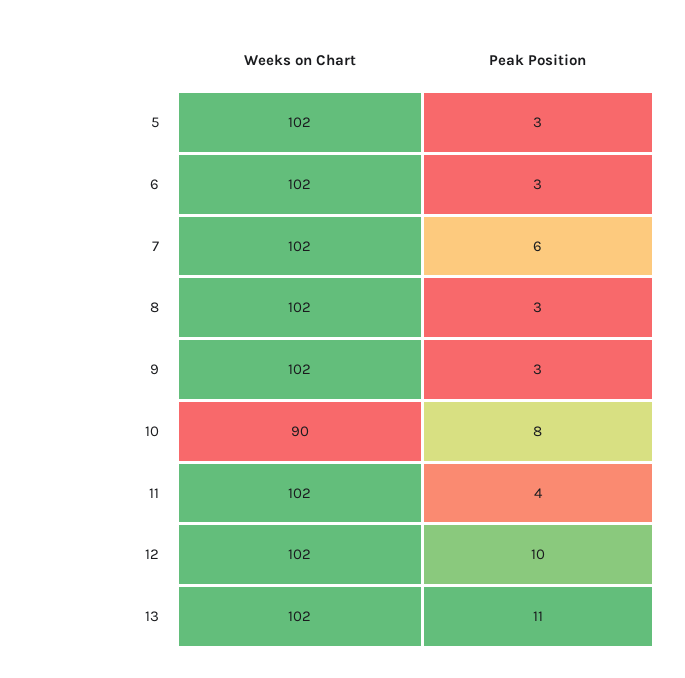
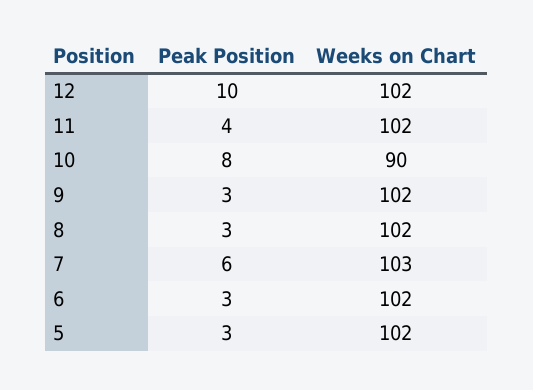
  {
    "Weeks on Chart": {
      "5": 102,
      "6": 102,
-     "7": 102,
+     "7": 103,
      "8": 102,
      "9": 102,
      "10": 90,
      "11": 102,
-     "12": 102,
+     "12": 102
-     "13": 102
    },
    "Peak Position": {
      "5": 3,
      "6": 3,
      "7": 6,
      "8": 3,
      "9": 3,
      "10": 8,
      "11": 4,
-     "12": 10,
+     "12": 10
-     "13": 11
    }
  }

